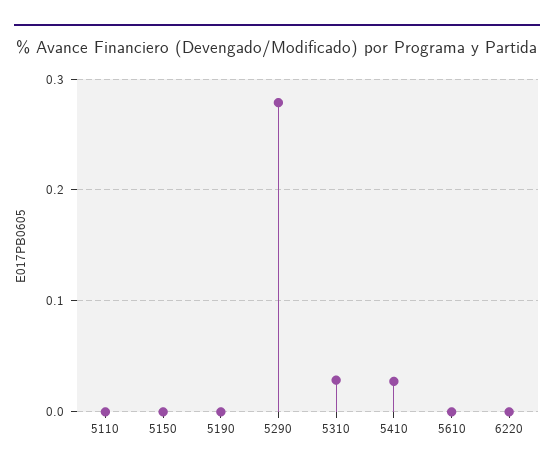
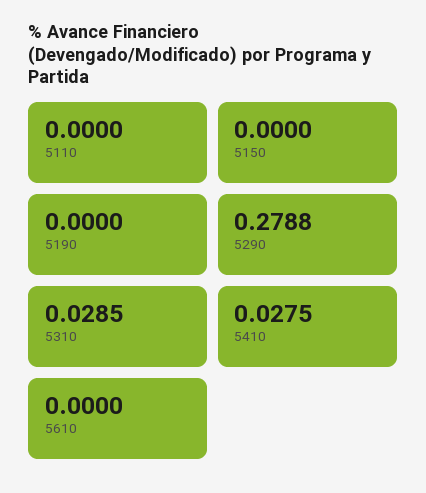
  {
    "5110": 0,
    "5150": 0,
    "5190": 0,
    "5290": 0.2788,
    "5310": 0.0285,
    "5410": 0.0275,
-   "5610": 0,
+   "5610": 0
-   "6220": 0
  }

